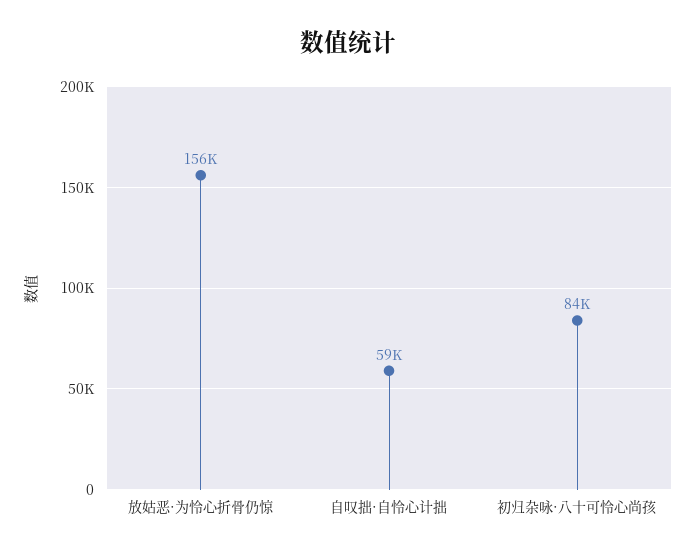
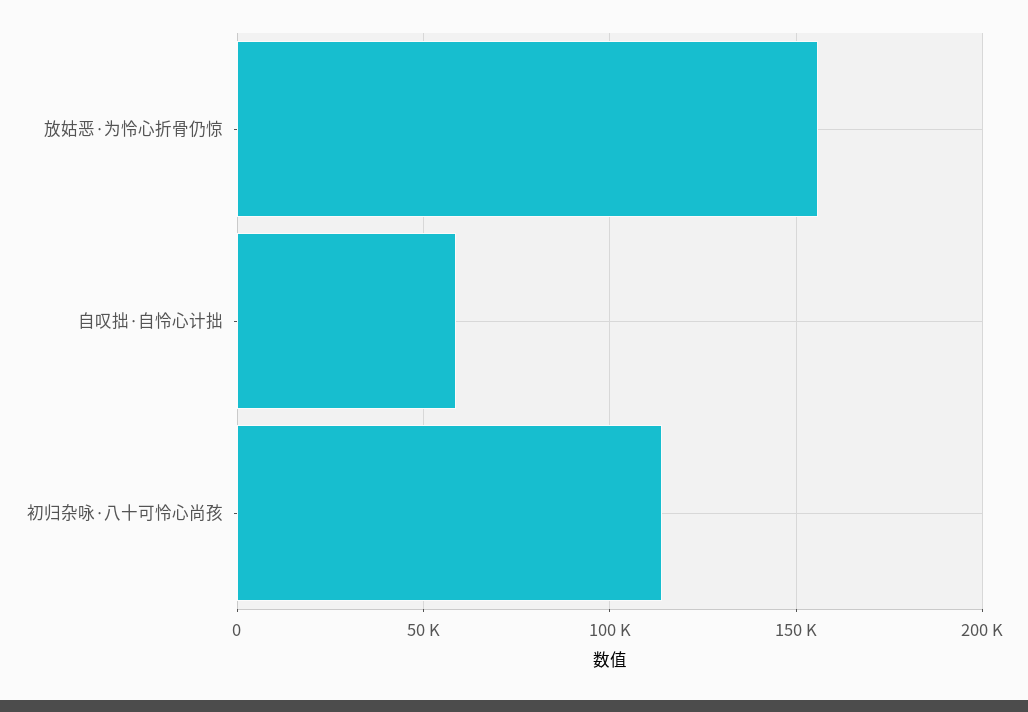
  {
    "放姑恶·为怜心折骨仍惊": 156000,
    "自叹拙·自怜心计拙": 59000,
-   "初归杂咏·八十可怜心尚孩": 84000
+   "初归杂咏·八十可怜心尚孩": 115000
  }

